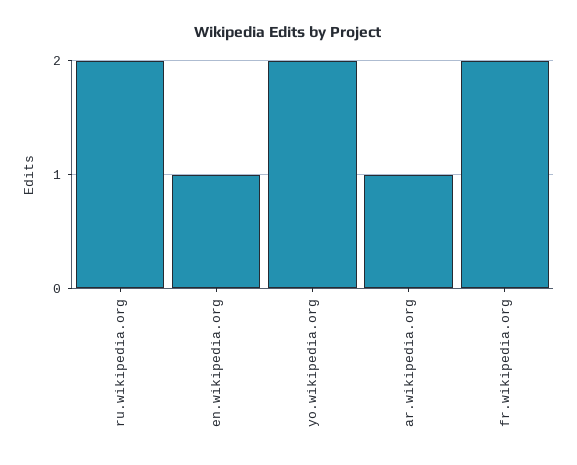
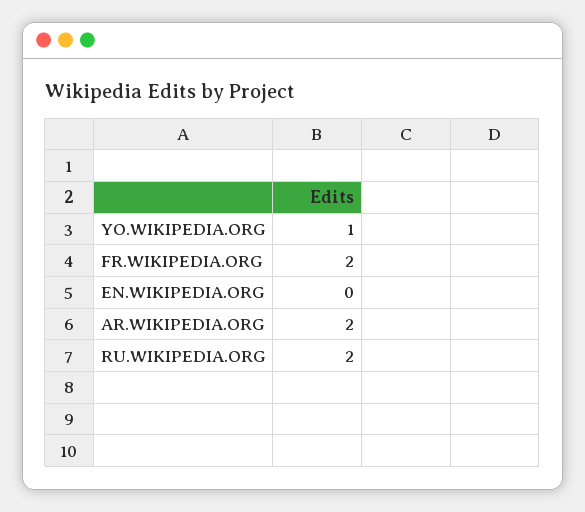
  {
    "ru.wikipedia.org": 2,
-   "en.wikipedia.org": 1,
+   "en.wikipedia.org": 0,
-   "yo.wikipedia.org": 2,
+   "yo.wikipedia.org": 1,
-   "ar.wikipedia.org": 1,
+   "ar.wikipedia.org": 2,
    "fr.wikipedia.org": 2
  }

